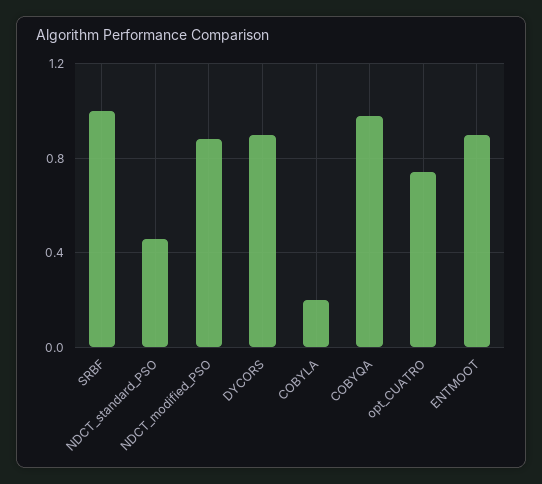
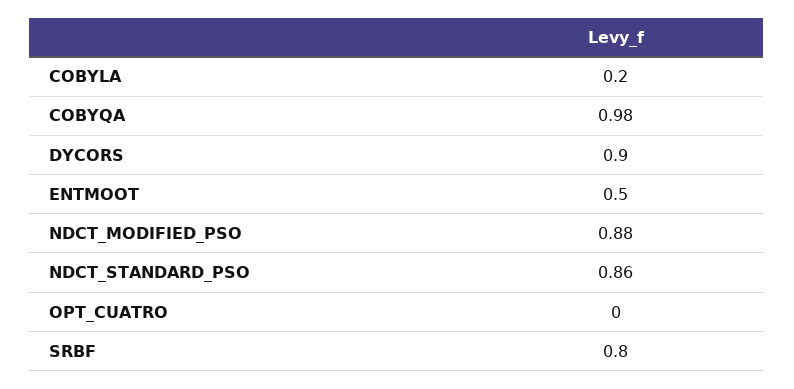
  {
-   "SRBF": 1,
+   "SRBF": 0.8,
-   "NDCT_standard_PSO": 0.45,
+   "NDCT_standard_PSO": 0.86,
    "NDCT_modified_PSO": 0.88,
    "DYCORS": 0.9,
    "COBYLA": 0.2,
    "COBYQA": 0.98,
-   "opt_CUATRO": 0.75,
+   "opt_CUATRO": 0,
-   "ENTMOOT": 0.9
+   "ENTMOOT": 0.5
  }

